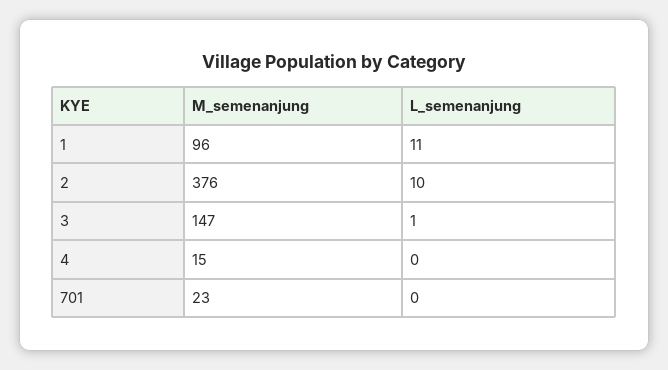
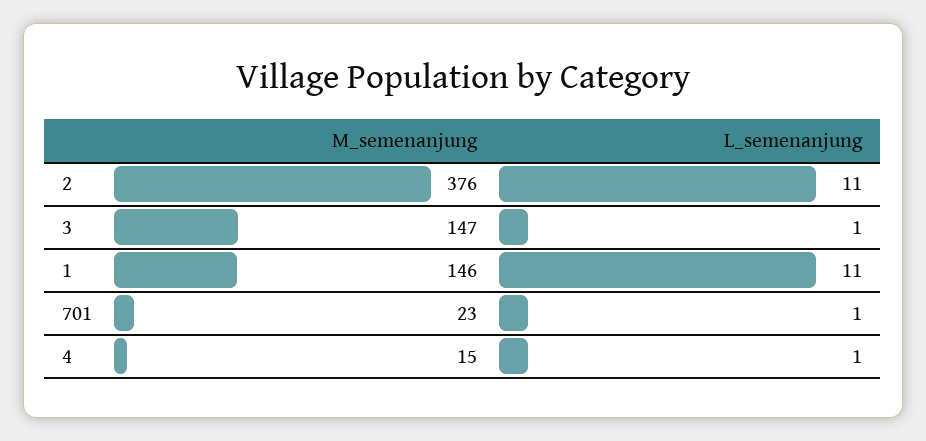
  {
    "M_semenanjung": {
-     "1": 96,
+     "1": 146,
      "2": 376,
      "3": 147,
      "4": 15,
      "701": 23
    },
    "L_semenanjung": {
      "1": 11,
-     "2": 10,
+     "2": 11,
      "3": 1,
-     "4": 0,
+     "4": 1,
-     "701": 0
+     "701": 1
    }
  }

